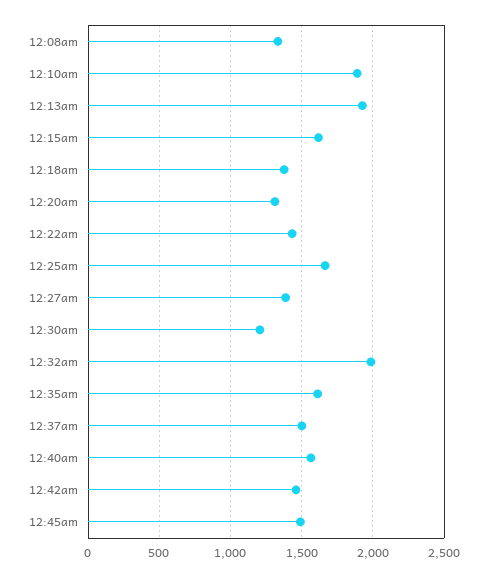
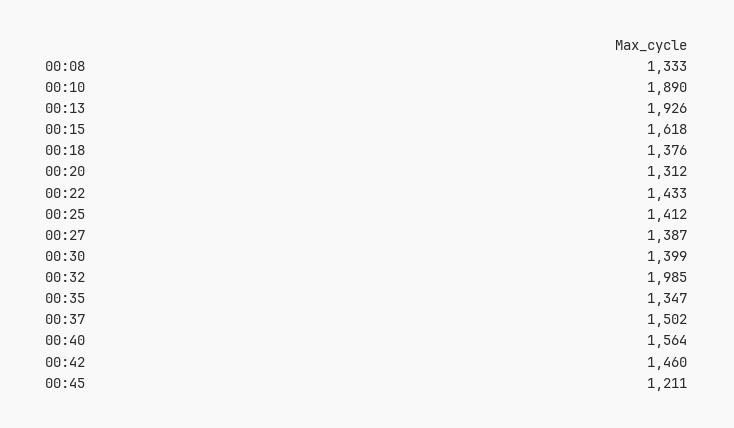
  {
    "12:08am": 1333,
    "12:10am": 1890,
    "12:13am": 1926,
    "12:15am": 1618,
    "12:18am": 1376,
    "12:20am": 1312,
    "12:22am": 1433,
-   "12:25am": 1650,
+   "12:25am": 1412,
    "12:27am": 1387,
-   "12:30am": 1200,
+   "12:30am": 1399,
    "12:32am": 1985,
-   "12:35am": 1600,
+   "12:35am": 1347,
    "12:37am": 1502,
    "12:40am": 1564,
    "12:42am": 1460,
-   "12:45am": 1500
+   "12:45am": 1211
  }

